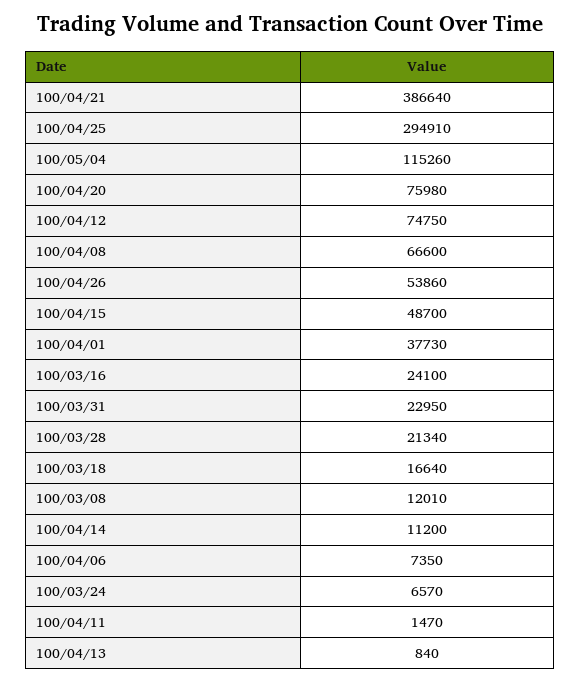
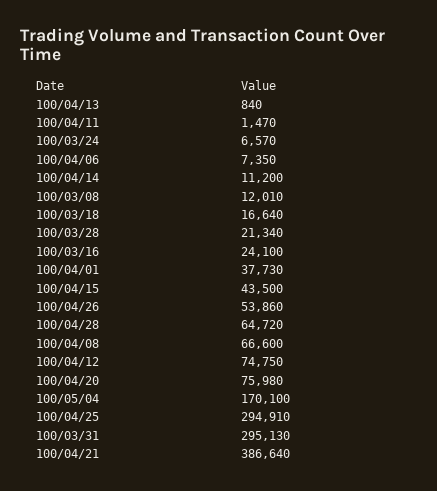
  {
    "100/04/21": 386640,
    "100/04/25": 294910,
-   "100/05/04": 115260,
+   "100/05/04": 170100,
    "100/04/20": 75980,
    "100/04/12": 74750,
    "100/04/08": 66600,
    "100/04/26": 53860,
-   "100/04/15": 48700,
+   "100/04/15": 43500,
    "100/04/01": 37730,
    "100/03/16": 24100,
-   "100/03/31": 22950,
+   "100/03/31": 295130,
    "100/03/28": 21340,
    "100/03/18": 16640,
    "100/03/08": 12010,
    "100/04/14": 11200,
    "100/04/06": 7350,
    "100/03/24": 6570,
    "100/04/11": 1470,
-   "100/04/13": 840
+   "100/04/13": 840,
+   "100/04/28": 64720
  }

